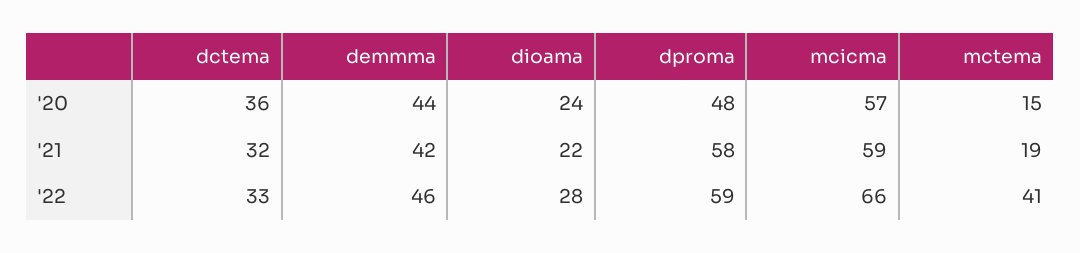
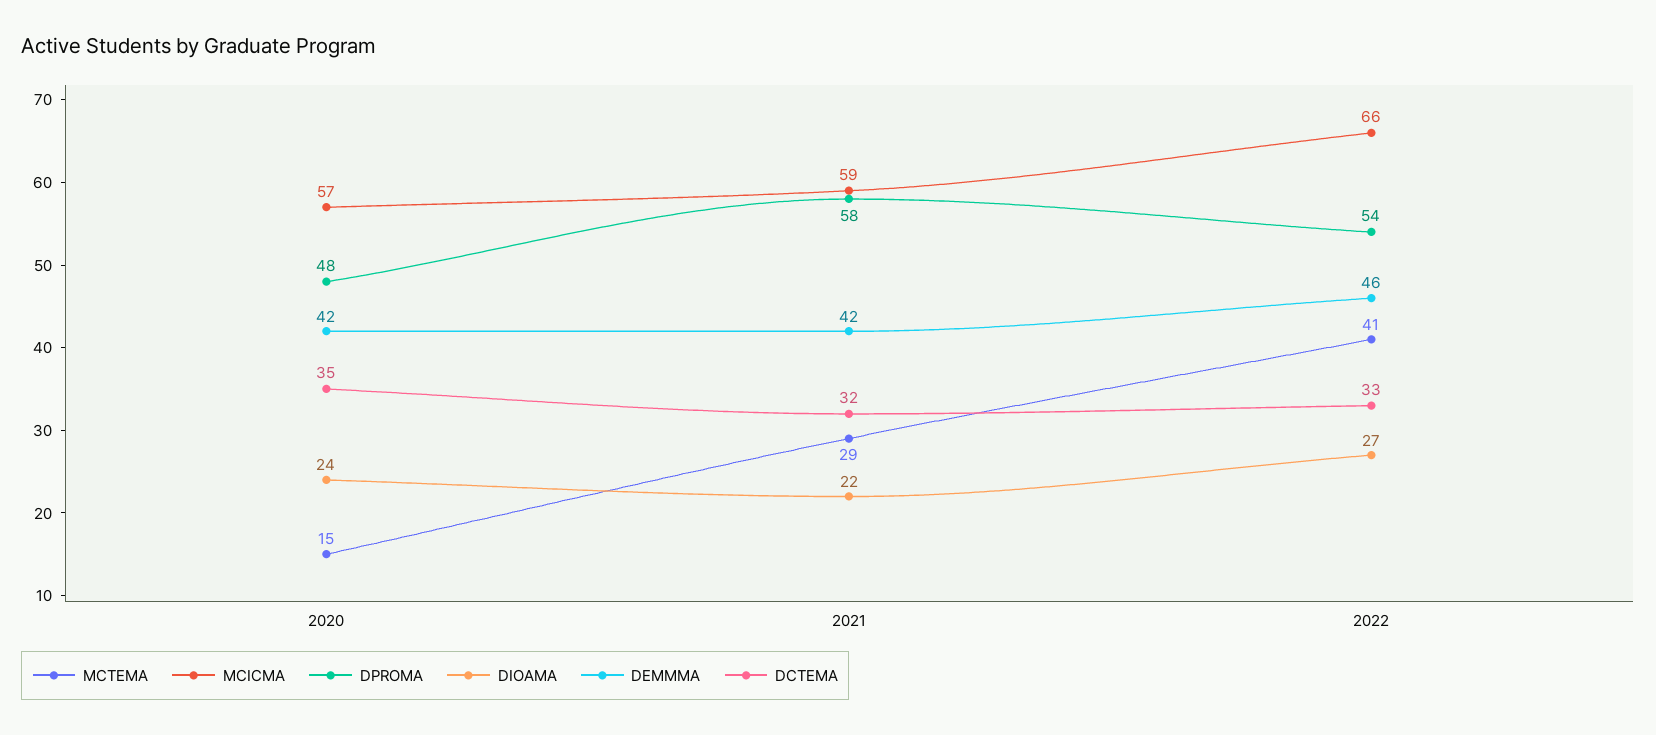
  {
    "dctema": {
-     "'20": 36,
+     "'20": 35,
      "'21": 32,
      "'22": 33
    },
    "demmma": {
-     "'20": 44,
+     "'20": 42,
      "'21": 42,
      "'22": 46
    },
    "dioama": {
      "'20": 24,
      "'21": 22,
-     "'22": 28
+     "'22": 27
    },
    "dproma": {
      "'20": 48,
      "'21": 58,
-     "'22": 59
+     "'22": 54
    },
    "mcicma": {
      "'20": 57,
      "'21": 59,
      "'22": 66
    },
    "mctema": {
      "'20": 15,
-     "'21": 19,
+     "'21": 29,
      "'22": 41
    }
  }

